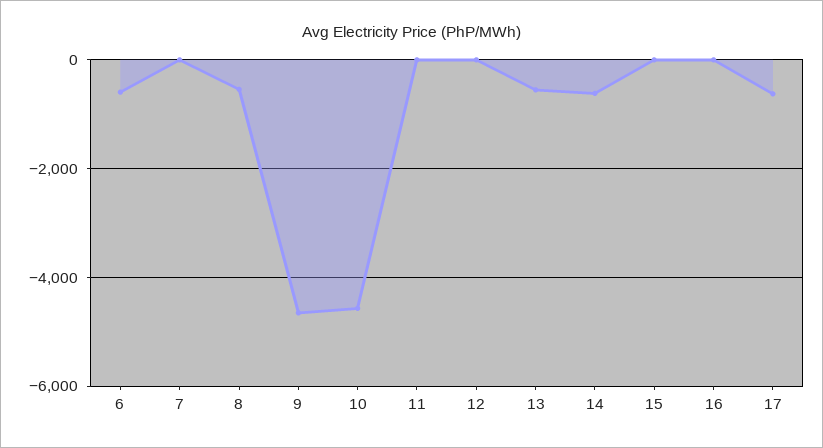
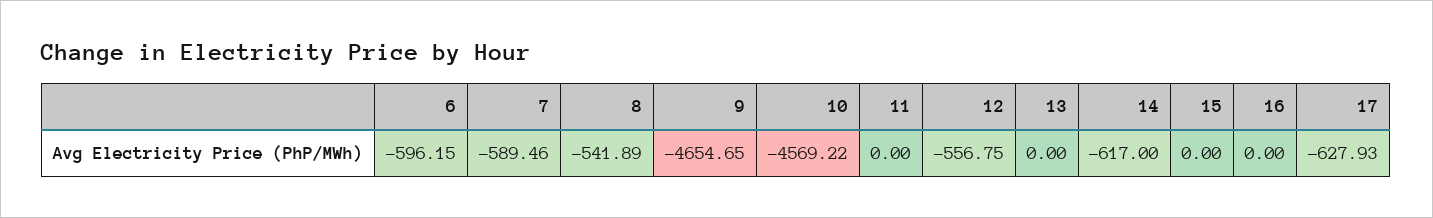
  {
    "6": -596.15,
-   "7": 0,
+   "7": -589.46,
    "8": -541.89,
    "9": -4654.65,
    "10": -4569.22,
    "11": 0,
-   "12": 0,
+   "12": -556.75,
-   "13": -600,
+   "13": 0,
    "14": -617,
    "15": 0,
    "16": 0,
    "17": -627.93
  }

